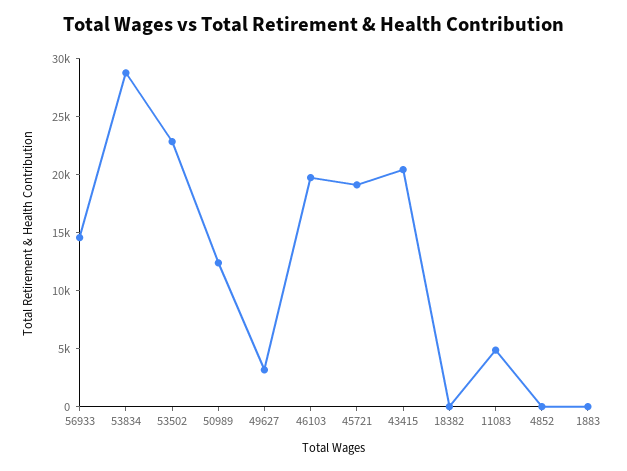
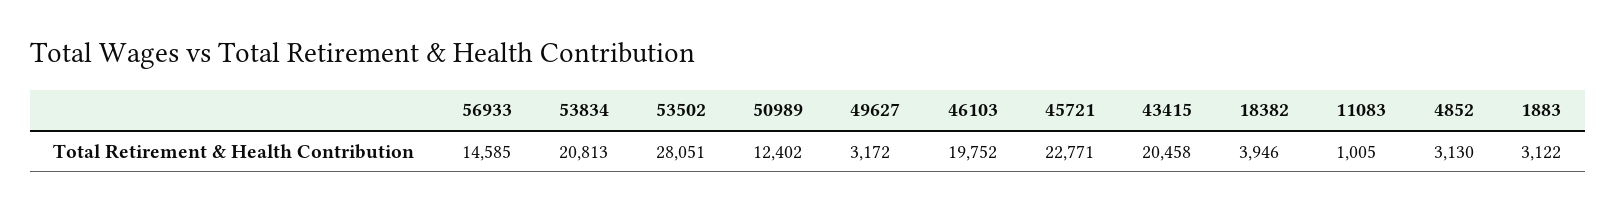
  {
    "56933": 14585,
-   "53834": 29000,
+   "53834": 20813,
-   "53502": 23000,
+   "53502": 28051,
    "50989": 12402,
    "49627": 3172,
    "46103": 19752,
-   "45721": 19000,
+   "45721": 22771,
    "43415": 20458,
-   "18382": 0,
+   "18382": 3946,
-   "11083": 5000,
+   "11083": 1005,
-   "4852": 0,
+   "4852": 3130,
-   "1883": 0
+   "1883": 3122
  }

